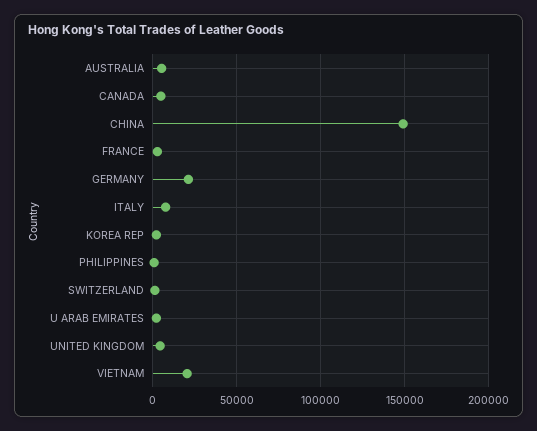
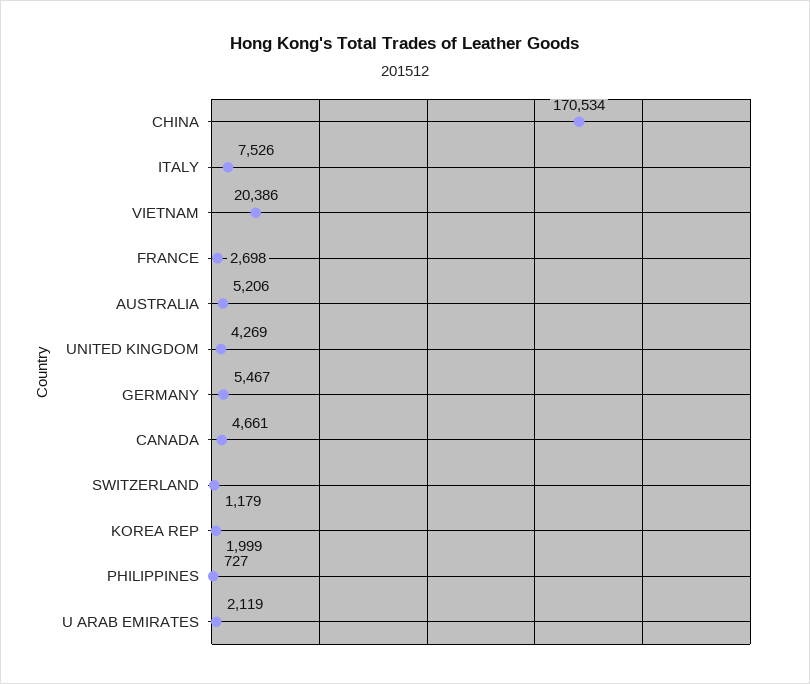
  {
    "AUSTRALIA": 5206,
    "CANADA": 4661,
-   "CHINA": 150000,
+   "CHINA": 170534,
    "FRANCE": 2698,
-   "GERMANY": 20000,
+   "GERMANY": 5467,
    "ITALY": 7526,
    "KOREA REP": 1999,
    "PHILIPPINES": 727,
    "SWITZERLAND": 1179,
    "U ARAB EMIRATES": 2119,
    "UNITED KINGDOM": 4269,
    "VIETNAM": 20386
  }

